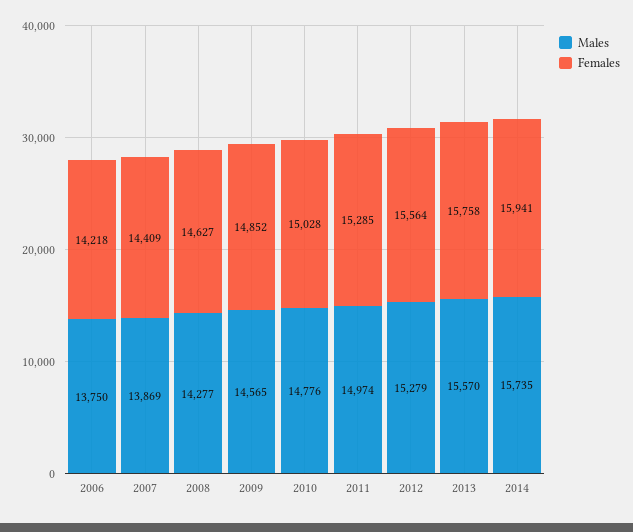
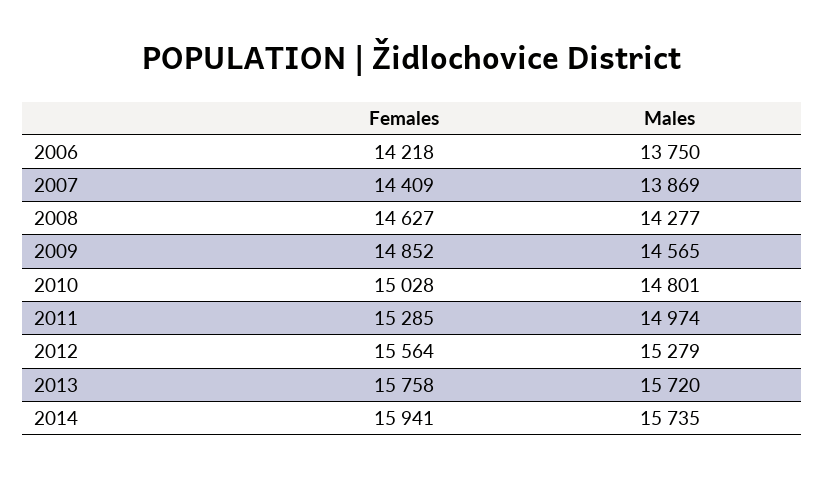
  {
    "Males": {
      "2006": 13750,
      "2007": 13869,
      "2008": 14277,
      "2009": 14565,
-     "2010": 14776,
+     "2010": 14801,
      "2011": 14974,
      "2012": 15279,
-     "2013": 15570,
+     "2013": 15720,
      "2014": 15735
    },
    "Females": {
      "2006": 14218,
      "2007": 14409,
      "2008": 14627,
      "2009": 14852,
      "2010": 15028,
      "2011": 15285,
      "2012": 15564,
      "2013": 15758,
      "2014": 15941
    }
  }

